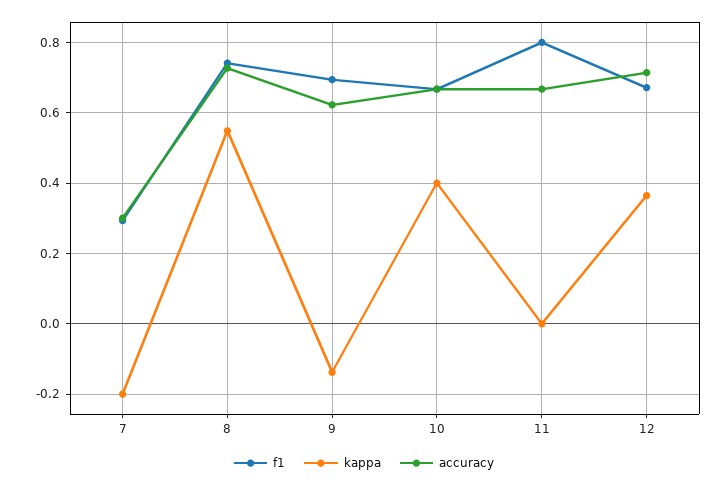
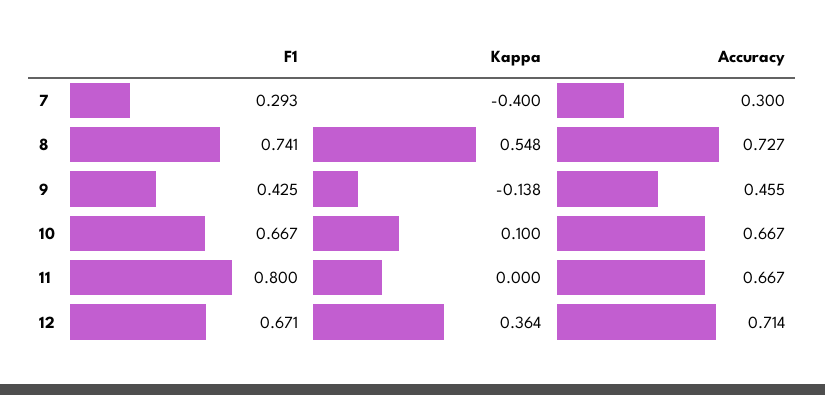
  {
    "f1": {
      "7": 0.293,
      "8": 0.741,
-     "9": 0.7,
+     "9": 0.425,
      "10": 0.667,
      "11": 0.8,
      "12": 0.671
    },
    "kappa": {
-     "7": -0.2,
+     "7": -0.4,
      "8": 0.548,
      "9": -0.138,
-     "10": 0.4,
+     "10": 0.1,
      "11": 0,
      "12": 0.364
    },
    "accuracy": {
      "7": 0.3,
      "8": 0.727,
-     "9": 0.62,
+     "9": 0.455,
      "10": 0.667,
      "11": 0.667,
      "12": 0.714
    }
  }

